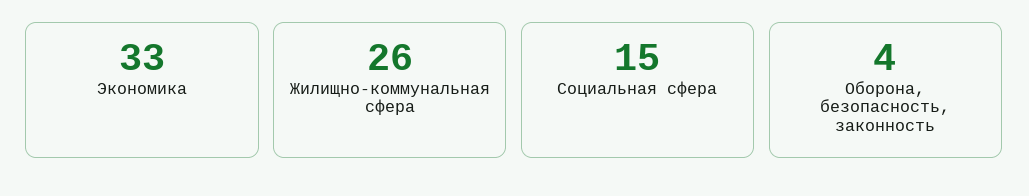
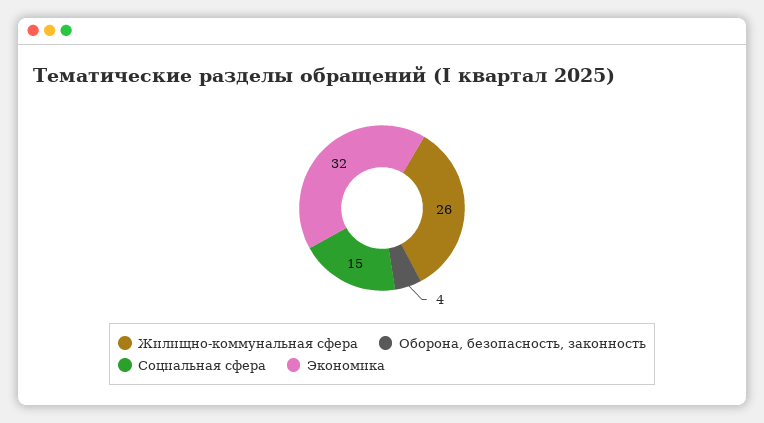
  {
-   "Экономика": 33,
+   "Экономика": 32,
    "Жилищно-коммунальная сфера": 26,
    "Социальная сфера": 15,
    "Оборона, безопасность, законность": 4
  }

